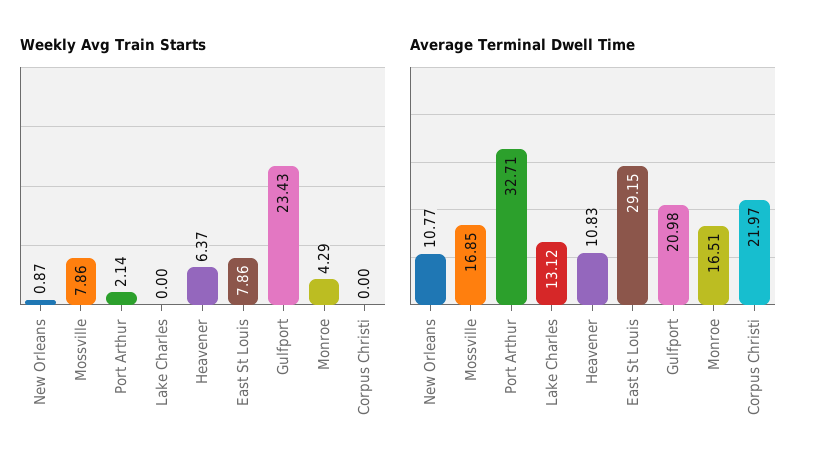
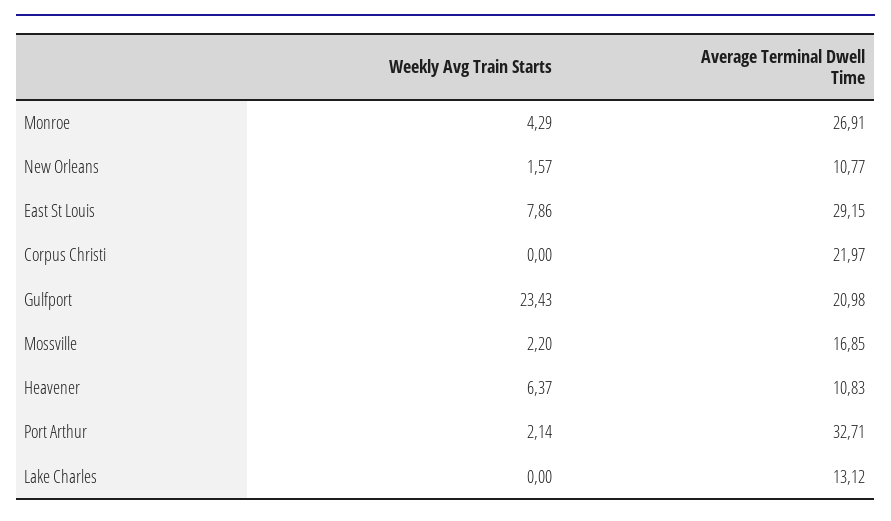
  {
    "Weekly Avg Train Starts": {
-     "New Orleans": 0.87,
+     "New Orleans": 1.57,
-     "Mossville": 7.86,
+     "Mossville": 2.2,
      "Port Arthur": 2.14,
      "Lake Charles": 0,
      "Heavener": 6.37,
      "East St Louis": 7.86,
      "Gulfport": 23.43,
      "Monroe": 4.29,
      "Corpus Christi": 0
    },
    "Average Terminal Dwell Time": {
      "New Orleans": 10.77,
      "Mossville": 16.85,
      "Port Arthur": 32.71,
      "Lake Charles": 13.12,
      "Heavener": 10.83,
      "East St Louis": 29.15,
      "Gulfport": 20.98,
-     "Monroe": 16.51,
+     "Monroe": 26.91,
      "Corpus Christi": 21.97
    }
  }

